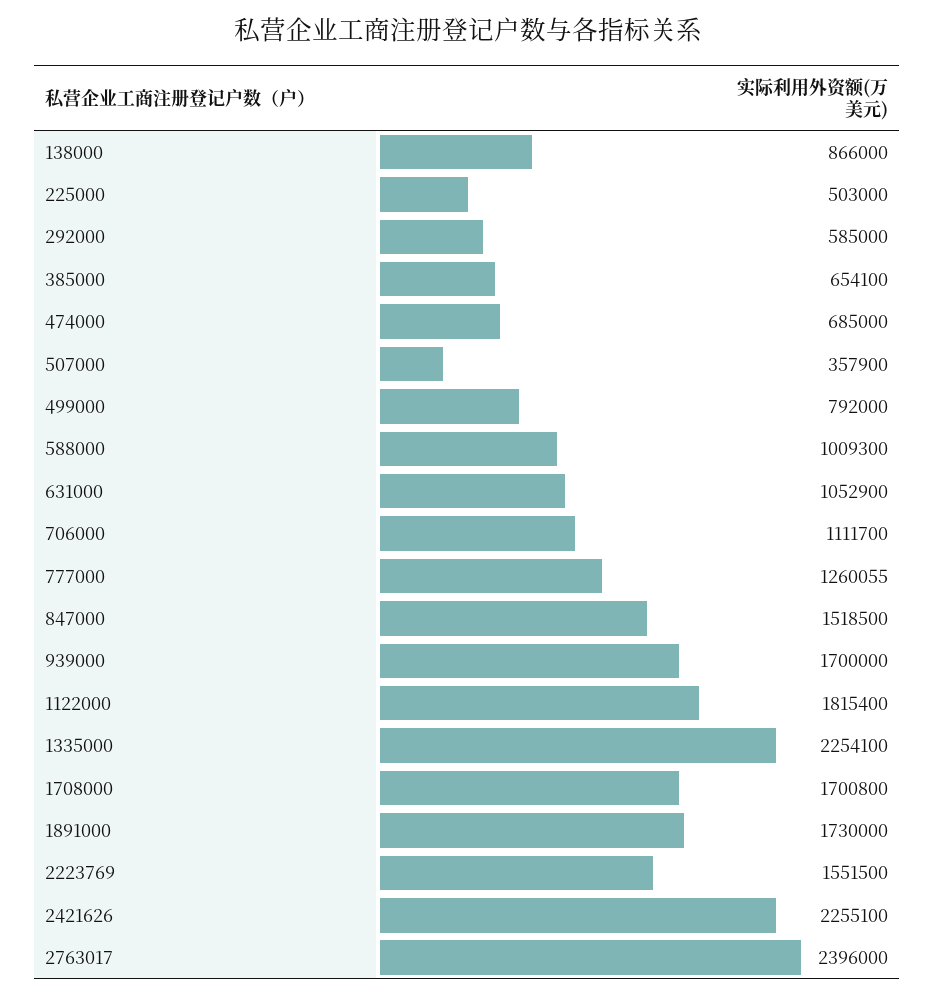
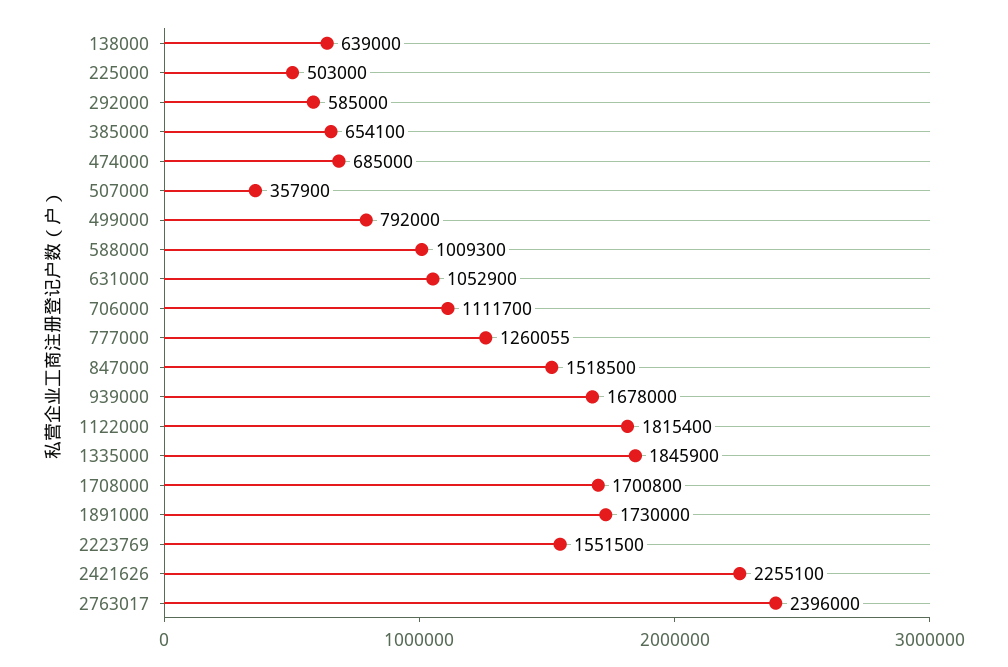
  {
-   "138000": 866000,
+   "138000": 639000,
    "225000": 503000,
    "292000": 585000,
    "385000": 654100,
    "474000": 685000,
    "507000": 357900,
    "499000": 792000,
    "588000": 1009300,
    "631000": 1052900,
    "706000": 1111700,
    "777000": 1260055,
    "847000": 1518500,
-   "939000": 1700000,
+   "939000": 1678000,
    "1122000": 1815400,
-   "1335000": 2254100,
+   "1335000": 1845900,
    "1708000": 1700800,
    "1891000": 1730000,
    "2223769": 1551500,
    "2421626": 2255100,
    "2763017": 2396000
  }

